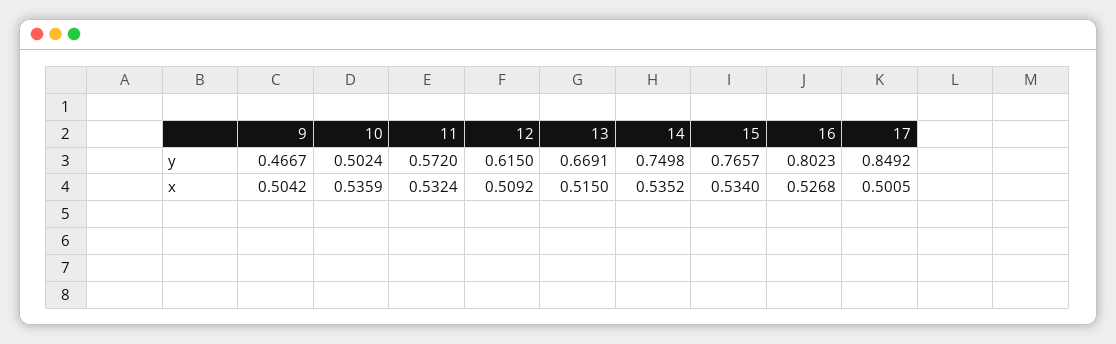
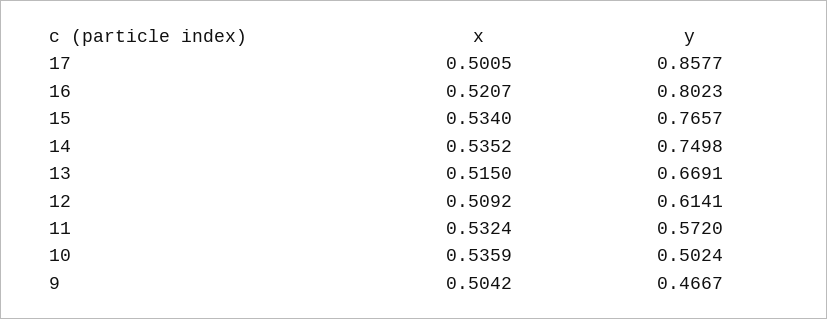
  {
    "9": {
      "y": 0.4667,
      "x": 0.5042
    },
    "10": {
      "y": 0.5024,
      "x": 0.5359
    },
    "11": {
      "y": 0.572,
      "x": 0.5324
    },
    "12": {
-     "y": 0.615,
+     "y": 0.6141,
      "x": 0.5092
    },
    "13": {
      "y": 0.6691,
      "x": 0.515
    },
    "14": {
      "y": 0.7498,
      "x": 0.5352
    },
    "15": {
      "y": 0.7657,
      "x": 0.534
    },
    "16": {
      "y": 0.8023,
-     "x": 0.5268
+     "x": 0.5207
    },
    "17": {
-     "y": 0.8492,
+     "y": 0.8577,
      "x": 0.5005
    }
  }

